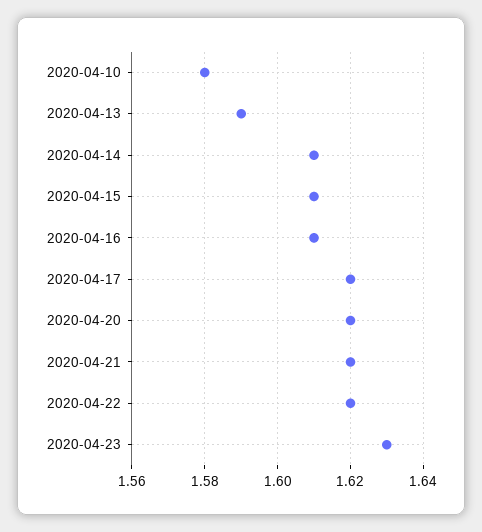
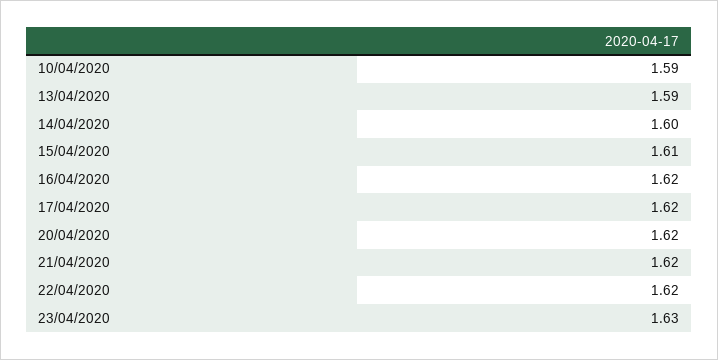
  {
-   "2020-04-10": 1.58,
+   "2020-04-10": 1.59,
    "2020-04-13": 1.59,
-   "2020-04-14": 1.61,
+   "2020-04-14": 1.6,
    "2020-04-15": 1.61,
-   "2020-04-16": 1.61,
+   "2020-04-16": 1.62,
    "2020-04-17": 1.62,
    "2020-04-20": 1.62,
    "2020-04-21": 1.62,
    "2020-04-22": 1.62,
    "2020-04-23": 1.63
  }

